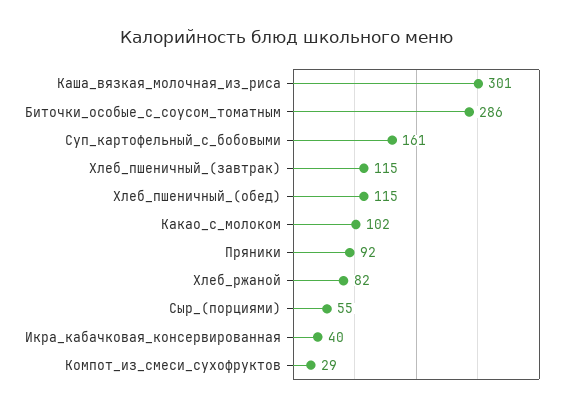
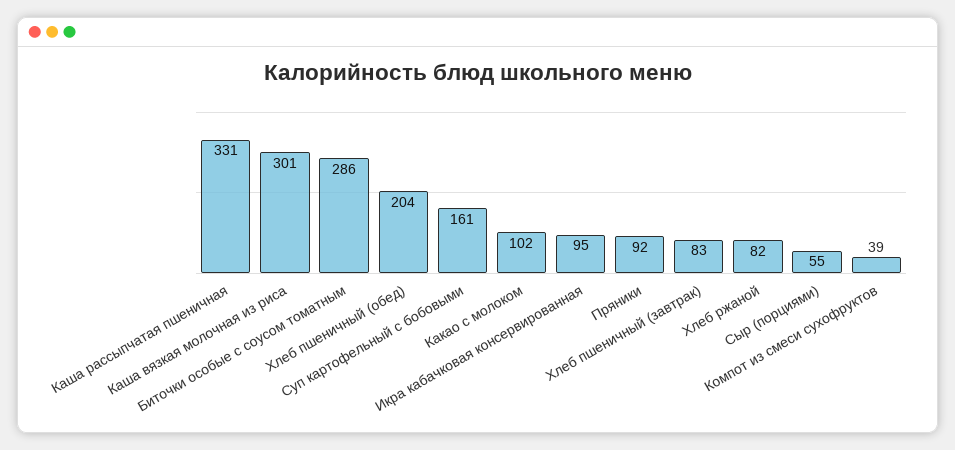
  {
    "Каша_вязкая_молочная_из_риса": 301,
    "Биточки_особые_с_соусом_томатным": 286,
    "Суп_картофельный_с_бобовыми": 161,
-   "Хлеб_пшеничный_(завтрак)": 115,
+   "Хлеб_пшеничный_(завтрак)": 83,
-   "Хлеб_пшеничный_(обед)": 115,
+   "Хлеб_пшеничный_(обед)": 204,
    "Какао_с_молоком": 102,
    "Пряники": 92,
    "Хлеб_ржаной": 82,
    "Сыр_(порциями)": 55,
-   "Икра_кабачковая_консервированная": 40,
+   "Икра_кабачковая_консервированная": 95,
-   "Компот_из_смеси_сухофруктов": 29
+   "Компот_из_смеси_сухофруктов": 39,
+   "Каша рассыпчатая пшеничная": 331
  }

